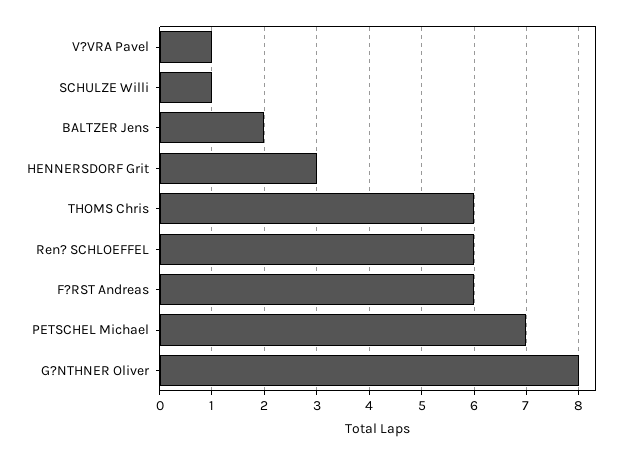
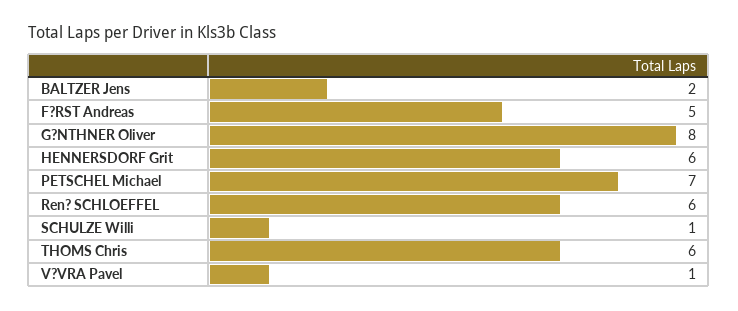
  {
    "V?VRA Pavel": 1,
    "SCHULZE Willi": 1,
    "BALTZER Jens": 2,
-   "HENNERSDORF Grit": 3,
+   "HENNERSDORF Grit": 6,
    "THOMS Chris": 6,
    "Ren? SCHLOEFFEL": 6,
-   "F?RST Andreas": 6,
+   "F?RST Andreas": 5,
    "PETSCHEL Michael": 7,
    "G?NTHNER Oliver": 8
  }

